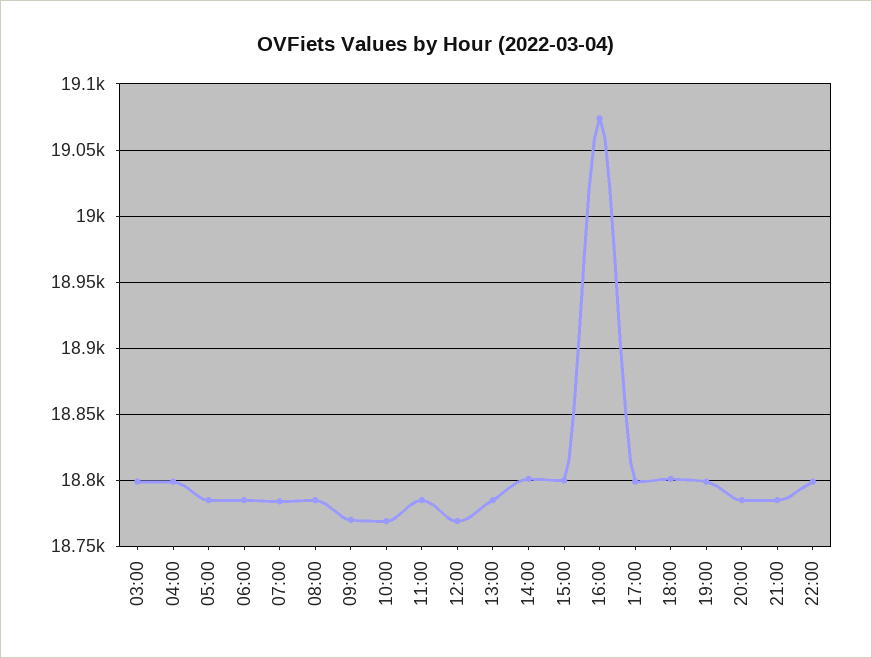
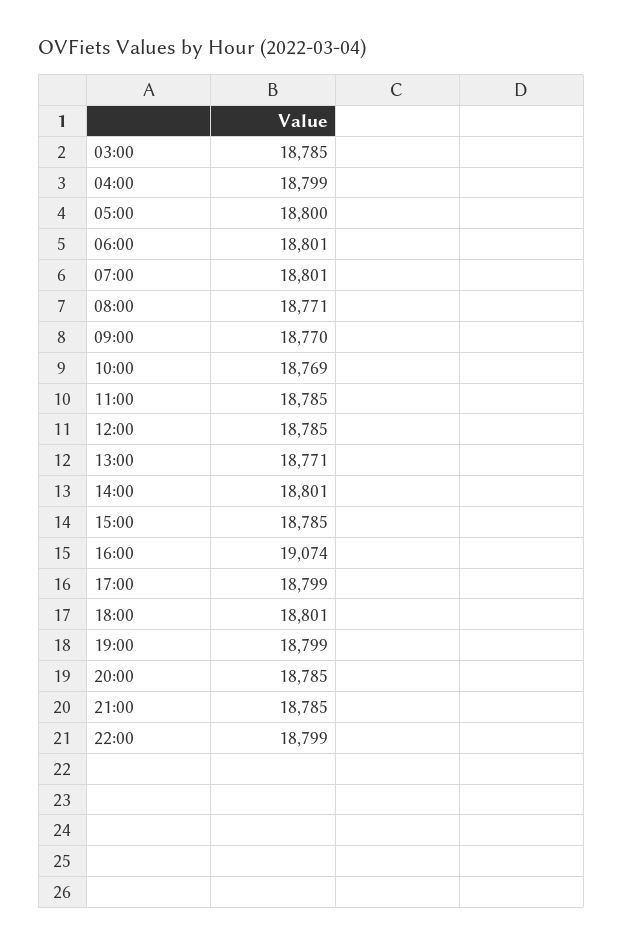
  {
-   "03:00": 18800,
+   "03:00": 18785,
    "04:00": 18799,
-   "05:00": 18785,
+   "05:00": 18800,
-   "06:00": 18785,
+   "06:00": 18801,
-   "07:00": 18785,
+   "07:00": 18801,
-   "08:00": 18785,
+   "08:00": 18771,
    "09:00": 18770,
    "10:00": 18769,
    "11:00": 18785,
-   "12:00": 18770,
+   "12:00": 18785,
-   "13:00": 18785,
+   "13:00": 18771,
    "14:00": 18801,
-   "15:00": 18800,
+   "15:00": 18785,
    "16:00": 19074,
    "17:00": 18799,
    "18:00": 18801,
    "19:00": 18799,
    "20:00": 18785,
    "21:00": 18785,
    "22:00": 18799
  }

